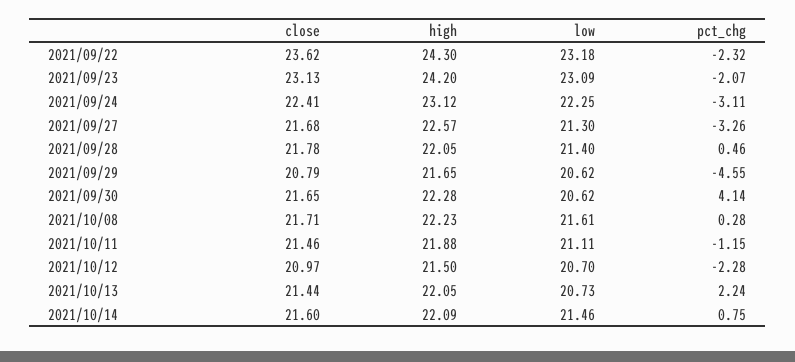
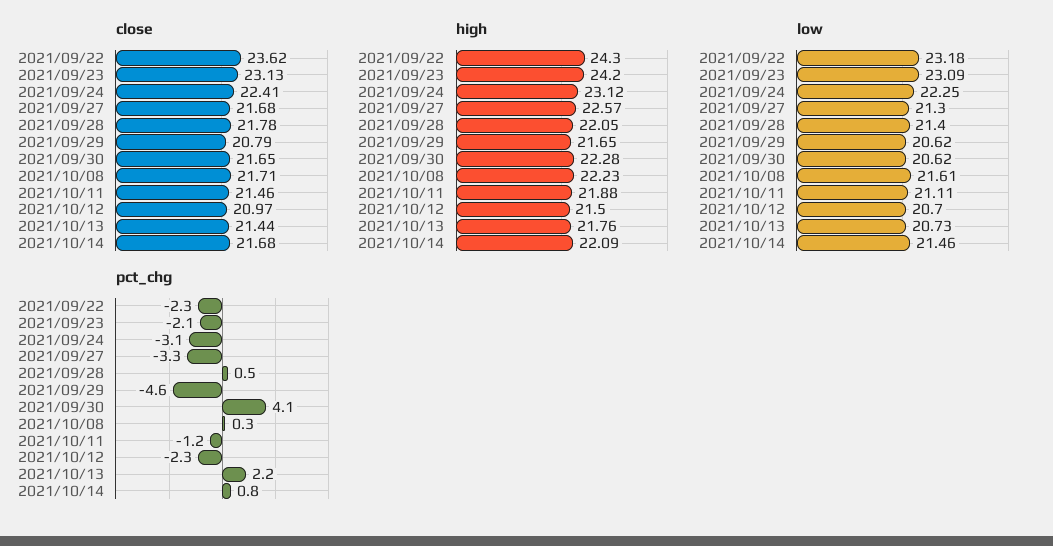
  {
    "close": {
      "2021/09/22": 23.62,
      "2021/09/23": 23.13,
      "2021/09/24": 22.41,
      "2021/09/27": 21.68,
      "2021/09/28": 21.78,
      "2021/09/29": 20.79,
      "2021/09/30": 21.65,
      "2021/10/08": 21.71,
      "2021/10/11": 21.46,
      "2021/10/12": 20.97,
      "2021/10/13": 21.44,
-     "2021/10/14": 21.6
+     "2021/10/14": 21.68
    },
    "high": {
      "2021/09/22": 24.3,
      "2021/09/23": 24.2,
      "2021/09/24": 23.12,
      "2021/09/27": 22.57,
      "2021/09/28": 22.05,
      "2021/09/29": 21.65,
      "2021/09/30": 22.28,
      "2021/10/08": 22.23,
      "2021/10/11": 21.88,
      "2021/10/12": 21.5,
-     "2021/10/13": 22.05,
+     "2021/10/13": 21.76,
      "2021/10/14": 22.09
    },
    "low": {
      "2021/09/22": 23.18,
      "2021/09/23": 23.09,
      "2021/09/24": 22.25,
      "2021/09/27": 21.3,
      "2021/09/28": 21.4,
      "2021/09/29": 20.62,
      "2021/09/30": 20.62,
      "2021/10/08": 21.61,
      "2021/10/11": 21.11,
      "2021/10/12": 20.7,
      "2021/10/13": 20.73,
      "2021/10/14": 21.46
    },
    "pct_chg": {
      "2021/09/22": -2.32,
      "2021/09/23": -2.07,
      "2021/09/24": -3.11,
      "2021/09/27": -3.26,
      "2021/09/28": 0.46,
      "2021/09/29": -4.55,
      "2021/09/30": 4.14,
      "2021/10/08": 0.28,
      "2021/10/11": -1.15,
      "2021/10/12": -2.28,
      "2021/10/13": 2.24,
      "2021/10/14": 0.75
    }
  }

